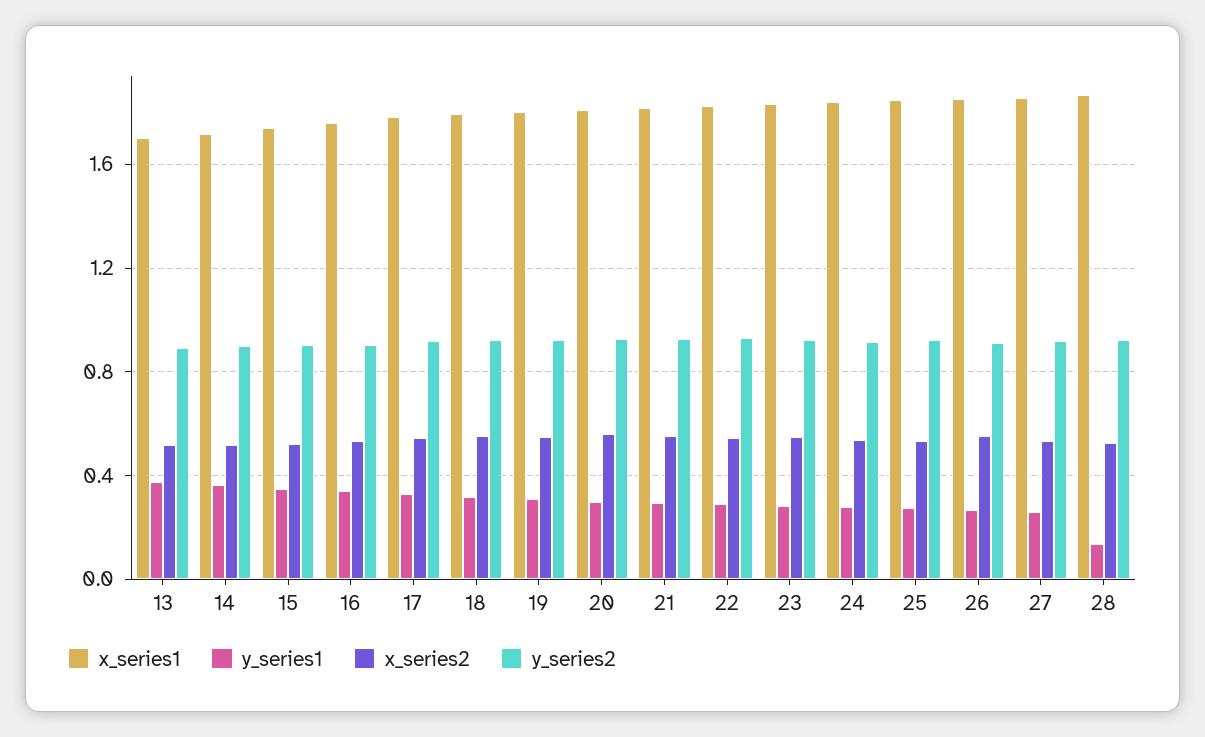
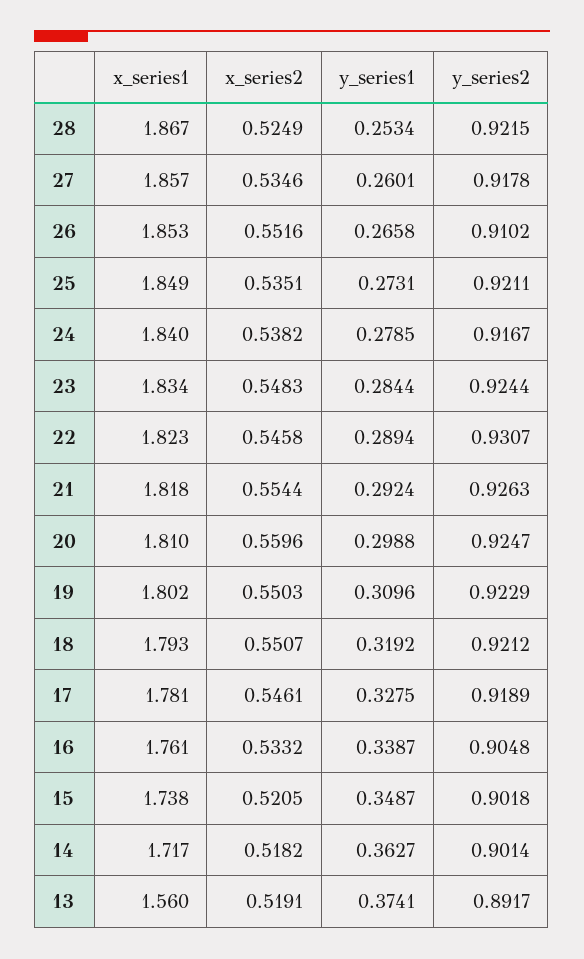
  {
    "x_series1": {
-     "13": 1.7,
+     "13": 1.56,
      "14": 1.717,
      "15": 1.738,
      "16": 1.761,
      "17": 1.781,
      "18": 1.793,
      "19": 1.802,
      "20": 1.81,
      "21": 1.818,
      "22": 1.823,
      "23": 1.834,
      "24": 1.84,
      "25": 1.849,
      "26": 1.853,
      "27": 1.857,
      "28": 1.867
    },
    "y_series1": {
      "13": 0.3741,
      "14": 0.3627,
      "15": 0.3487,
      "16": 0.3387,
      "17": 0.3275,
      "18": 0.3192,
      "19": 0.3096,
      "20": 0.2988,
      "21": 0.2924,
      "22": 0.2894,
      "23": 0.2844,
      "24": 0.2785,
      "25": 0.2731,
      "26": 0.2658,
      "27": 0.2601,
-     "28": 0.15
+     "28": 0.2534
    },
    "x_series2": {
      "13": 0.5191,
      "14": 0.5182,
      "15": 0.5205,
      "16": 0.5332,
      "17": 0.5461,
      "18": 0.5507,
      "19": 0.5503,
      "20": 0.5596,
      "21": 0.5544,
      "22": 0.5458,
      "23": 0.5483,
      "24": 0.5382,
      "25": 0.5351,
      "26": 0.5516,
      "27": 0.5346,
      "28": 0.5249
    },
    "y_series2": {
      "13": 0.8917,
      "14": 0.9014,
      "15": 0.9018,
      "16": 0.9048,
      "17": 0.9189,
      "18": 0.9212,
      "19": 0.9229,
      "20": 0.9247,
      "21": 0.9263,
      "22": 0.9307,
      "23": 0.9244,
      "24": 0.9167,
      "25": 0.9211,
      "26": 0.9102,
      "27": 0.9178,
      "28": 0.9215
    }
  }

